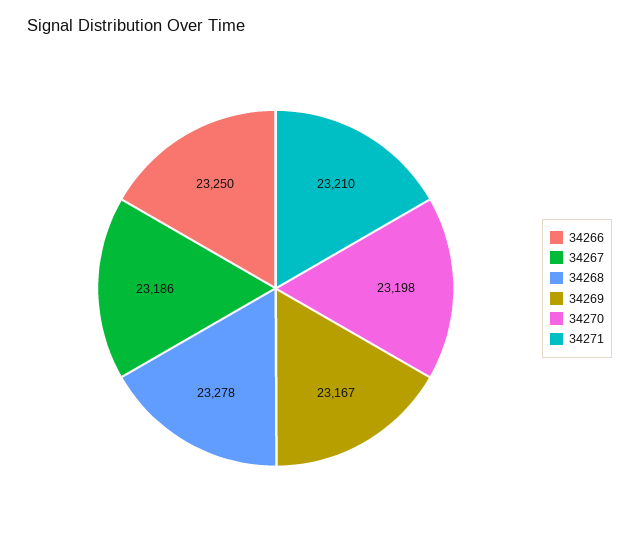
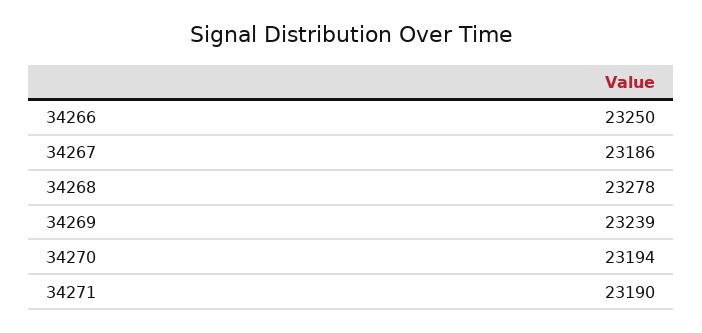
  {
    "34266": 23250,
    "34267": 23186,
    "34268": 23278,
-   "34269": 23167,
+   "34269": 23239,
-   "34270": 23198,
+   "34270": 23194,
-   "34271": 23210
+   "34271": 23190
  }

